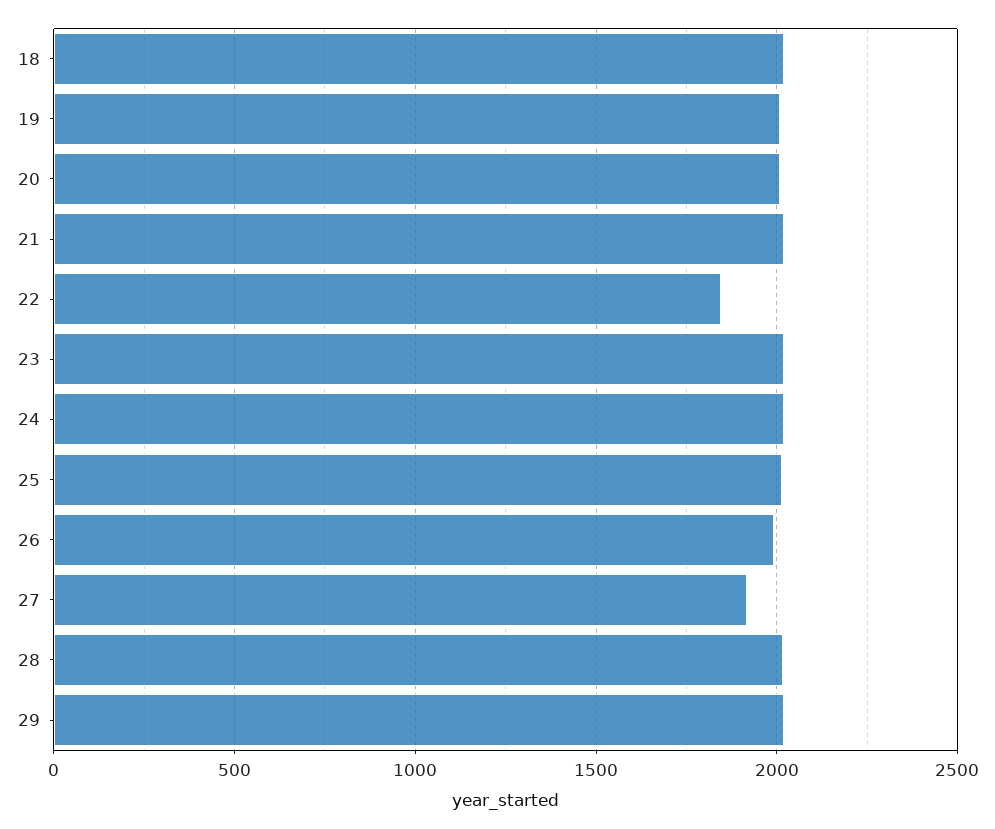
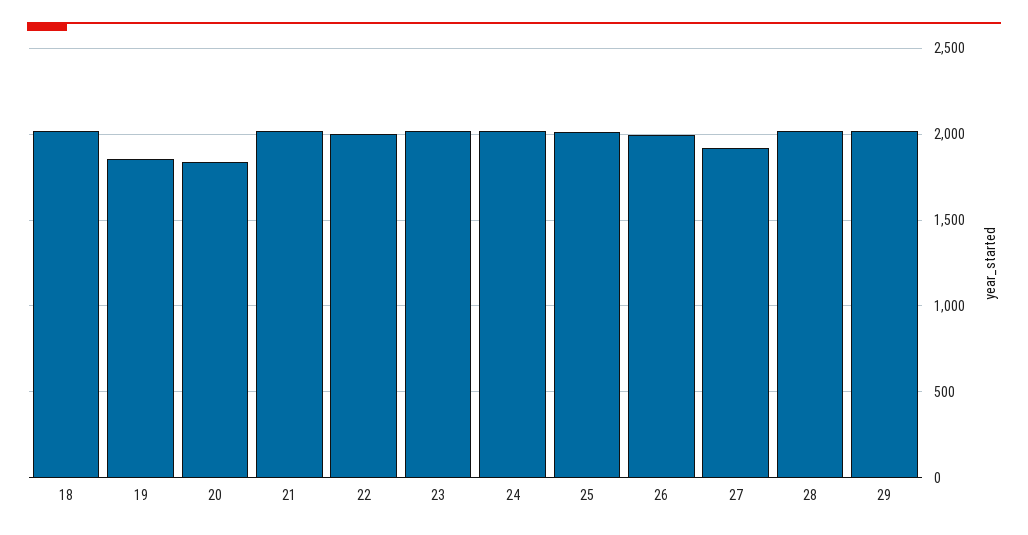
  {
    "18": 2000,
-   "19": 2000,
+   "19": 1850,
-   "20": 2000,
+   "20": 1850,
    "21": 2000,
-   "22": 1850,
+   "22": 2000,
    "23": 2000,
    "24": 2000,
    "25": 2000,
    "26": 2000,
    "27": 1900,
    "28": 2000,
    "29": 2000
  }

